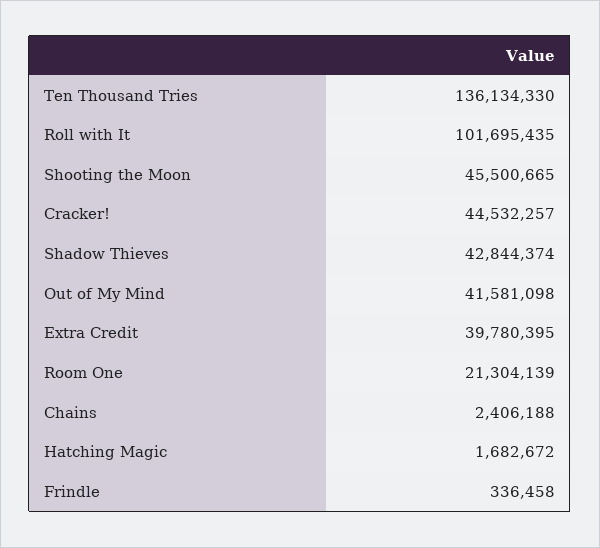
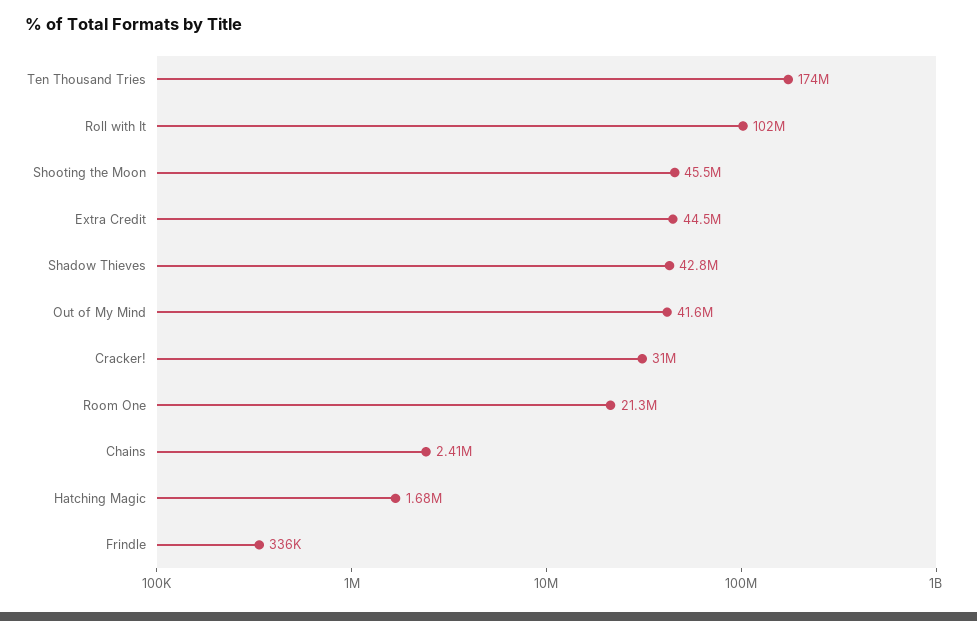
  {
-   "Ten Thousand Tries": 136134330,
+   "Ten Thousand Tries": 174000000,
    "Roll with It": 101695435,
    "Shooting the Moon": 45500665,
-   "Cracker!": 44532257,
+   "Cracker!": 31000000,
    "Shadow Thieves": 42844374,
    "Out of My Mind": 41581098,
-   "Extra Credit": 39780395,
+   "Extra Credit": 44500000,
    "Room One": 21304139,
    "Chains": 2406188,
    "Hatching Magic": 1682672,
    "Frindle": 336458
  }

